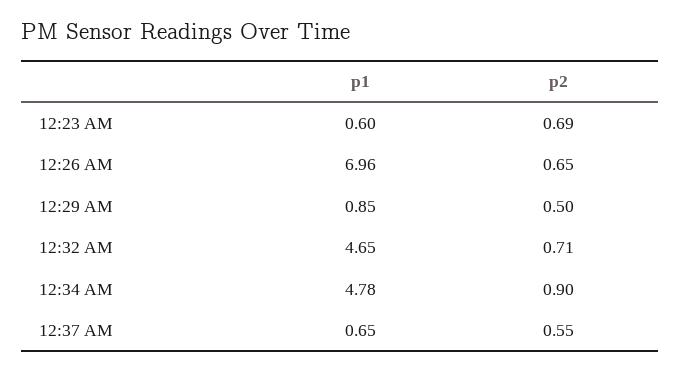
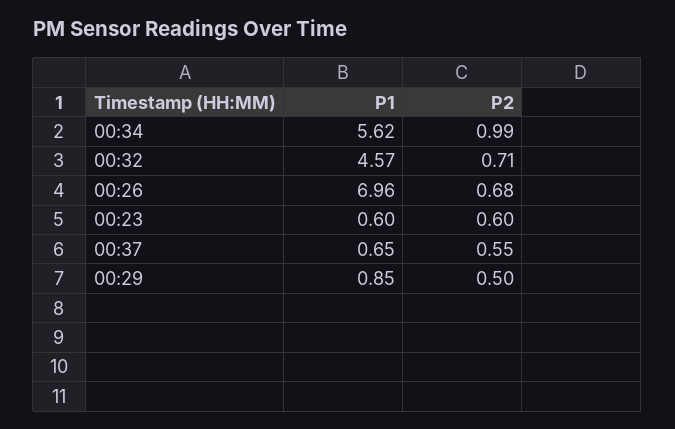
  {
    "p1": {
      "12:23 AM": 0.6,
      "12:26 AM": 6.96,
      "12:29 AM": 0.85,
-     "12:32 AM": 4.65,
+     "12:32 AM": 4.57,
-     "12:34 AM": 4.78,
+     "12:34 AM": 5.62,
      "12:37 AM": 0.65
    },
    "p2": {
-     "12:23 AM": 0.69,
+     "12:23 AM": 0.6,
-     "12:26 AM": 0.65,
+     "12:26 AM": 0.68,
      "12:29 AM": 0.5,
      "12:32 AM": 0.71,
-     "12:34 AM": 0.9,
+     "12:34 AM": 0.99,
      "12:37 AM": 0.55
    }
  }

